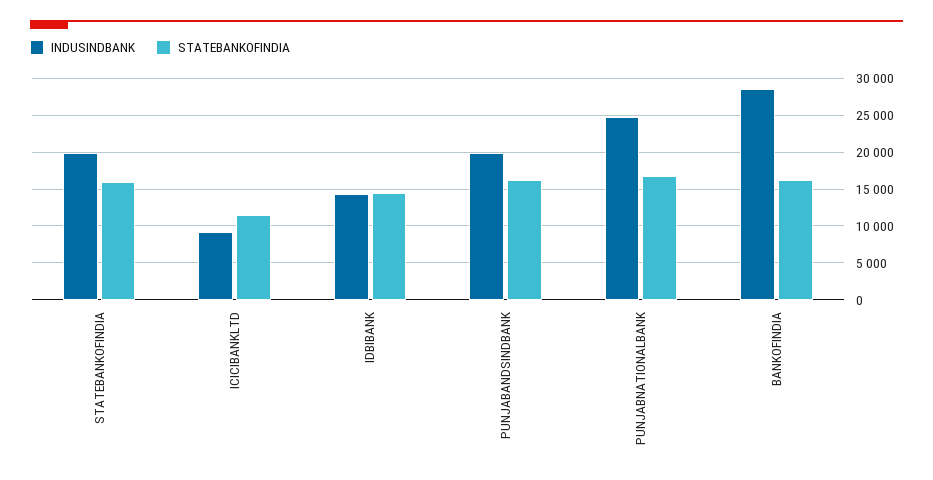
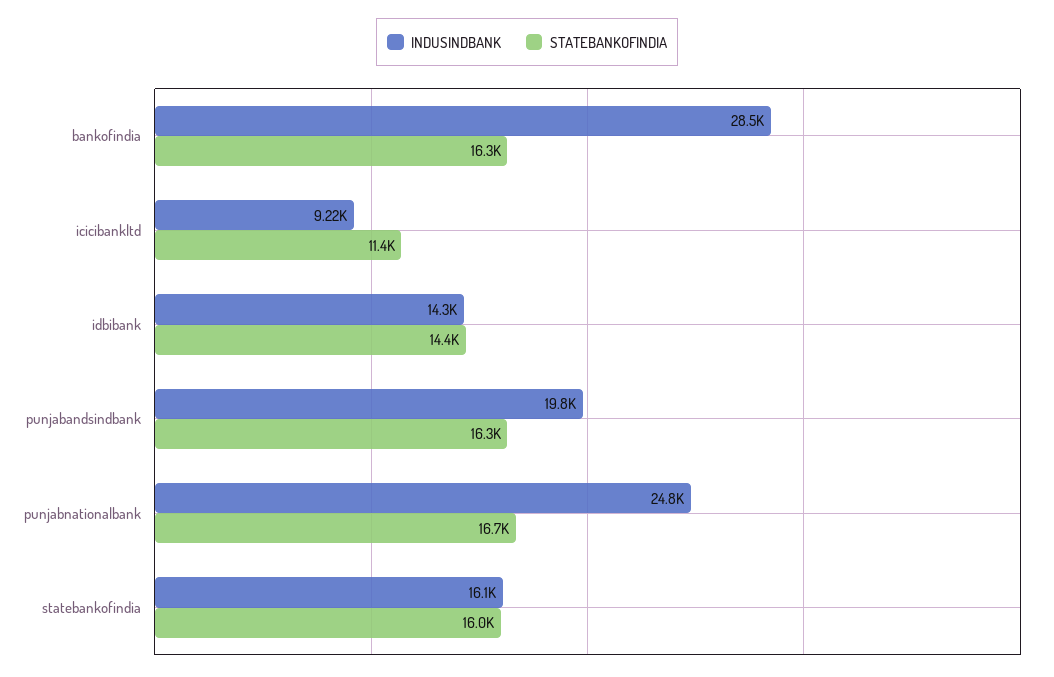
  {
    "INDUSINDBANK": {
-     "STATEBANKOFINDIA": 20000,
+     "STATEBANKOFINDIA": 16100,
      "ICICIBANKLTD": 9220,
      "IDBIBANK": 14300,
      "PUNJABANDSINDBANK": 19800,
      "PUNJABNATIONALBANK": 24800,
      "BANKOFINDIA": 28500
    },
    "STATEBANKOFINDIA": {
      "STATEBANKOFINDIA": 16000,
      "ICICIBANKLTD": 11400,
      "IDBIBANK": 14400,
      "PUNJABANDSINDBANK": 16300,
      "PUNJABNATIONALBANK": 16700,
      "BANKOFINDIA": 16300
    }
  }

